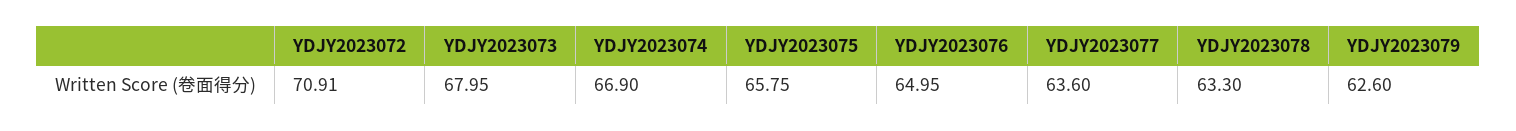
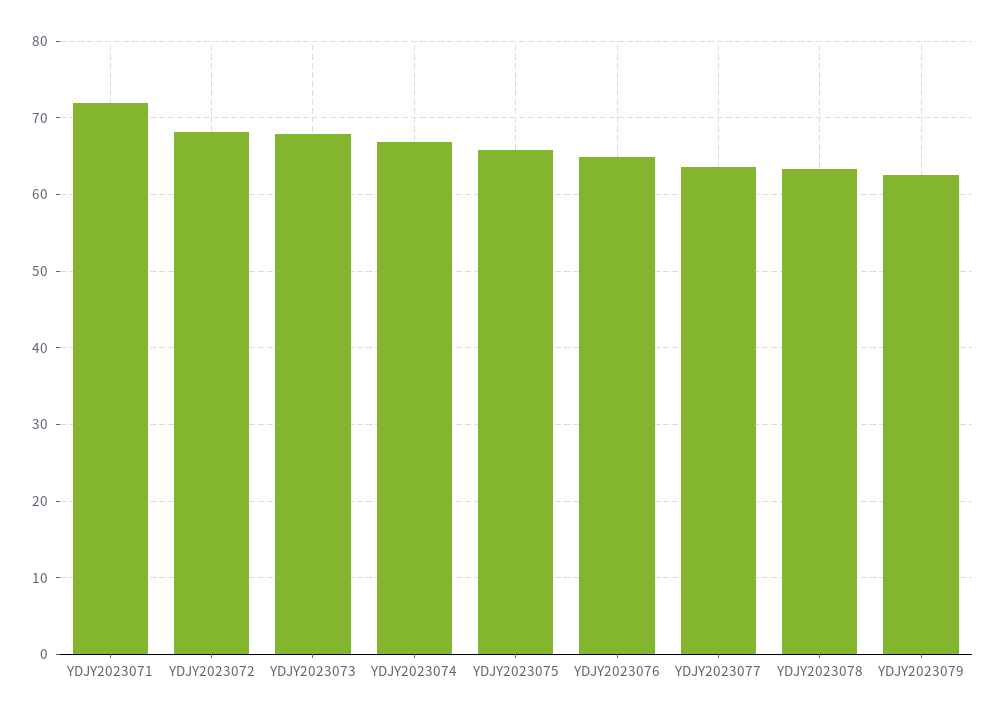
  {
-   "YDJY2023072": 70.91,
+   "YDJY2023072": 68,
    "YDJY2023073": 67.95,
    "YDJY2023074": 66.9,
    "YDJY2023075": 65.75,
    "YDJY2023076": 64.95,
    "YDJY2023077": 63.6,
    "YDJY2023078": 63.3,
-   "YDJY2023079": 62.6
+   "YDJY2023079": 62.6,
+   "YDJY2023071": 72
  }

